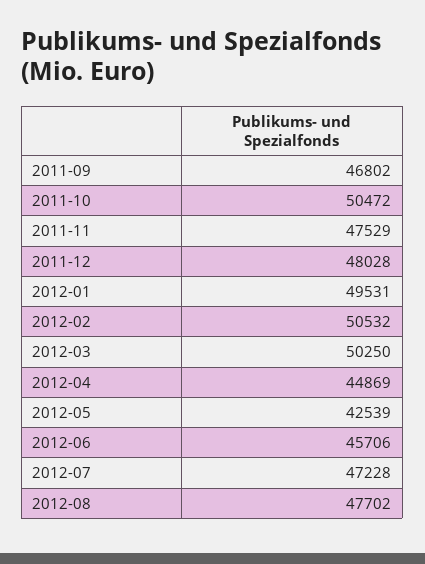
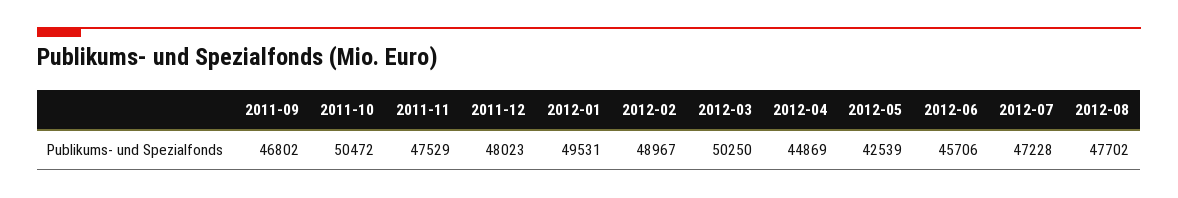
  {
    "2011-09": 46802,
    "2011-10": 50472,
    "2011-11": 47529,
-   "2011-12": 48028,
+   "2011-12": 48023,
    "2012-01": 49531,
-   "2012-02": 50532,
+   "2012-02": 48967,
    "2012-03": 50250,
    "2012-04": 44869,
    "2012-05": 42539,
    "2012-06": 45706,
    "2012-07": 47228,
    "2012-08": 47702
  }

